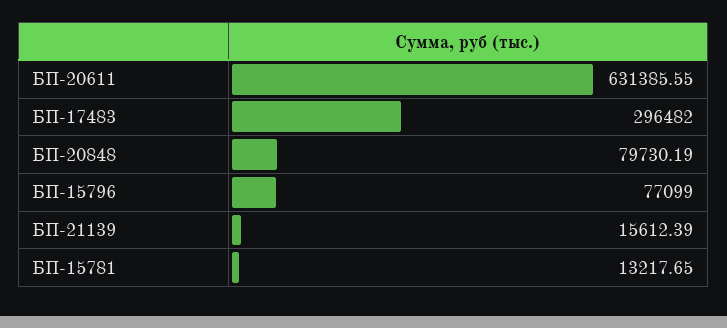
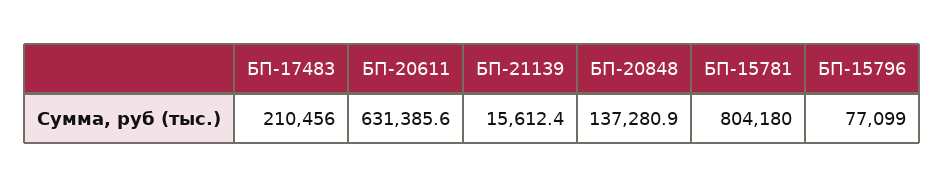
  {
    "БП-20611": 631385.55,
-   "БП-17483": 296482,
+   "БП-17483": 210456,
-   "БП-20848": 79730.19,
+   "БП-20848": 137280.9,
    "БП-15796": 77099,
    "БП-21139": 15612.39,
-   "БП-15781": 13217.65
+   "БП-15781": 804180
  }

